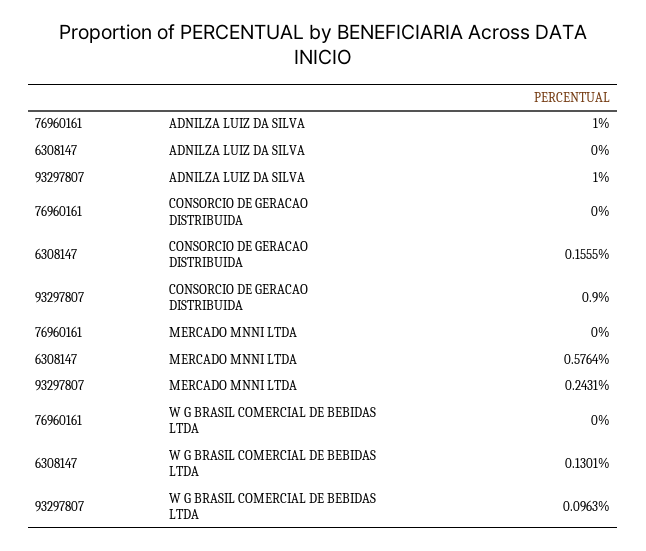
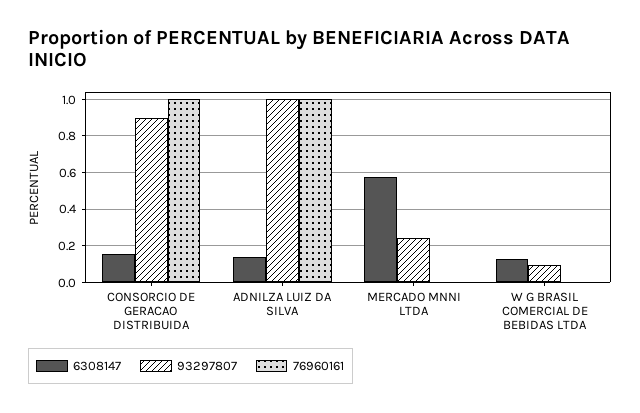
  {
    "76960161": {
      "ADNILZA LUIZ DA SILVA": 1,
-     "CONSORCIO DE GERACAO DISTRIBUIDA": 0,
+     "CONSORCIO DE GERACAO DISTRIBUIDA": 1,
      "MERCADO MNNI LTDA": 0,
      "W G BRASIL COMERCIAL DE BEBIDAS LTDA": 0
    },
    "6308147": {
-     "ADNILZA LUIZ DA SILVA": 0,
+     "ADNILZA LUIZ DA SILVA": 0.15,
      "CONSORCIO DE GERACAO DISTRIBUIDA": 0.1555,
      "MERCADO MNNI LTDA": 0.5764,
      "W G BRASIL COMERCIAL DE BEBIDAS LTDA": 0.1301
    },
    "93297807": {
      "ADNILZA LUIZ DA SILVA": 1,
      "CONSORCIO DE GERACAO DISTRIBUIDA": 0.9,
      "MERCADO MNNI LTDA": 0.2431,
      "W G BRASIL COMERCIAL DE BEBIDAS LTDA": 0.0963
    }
  }

